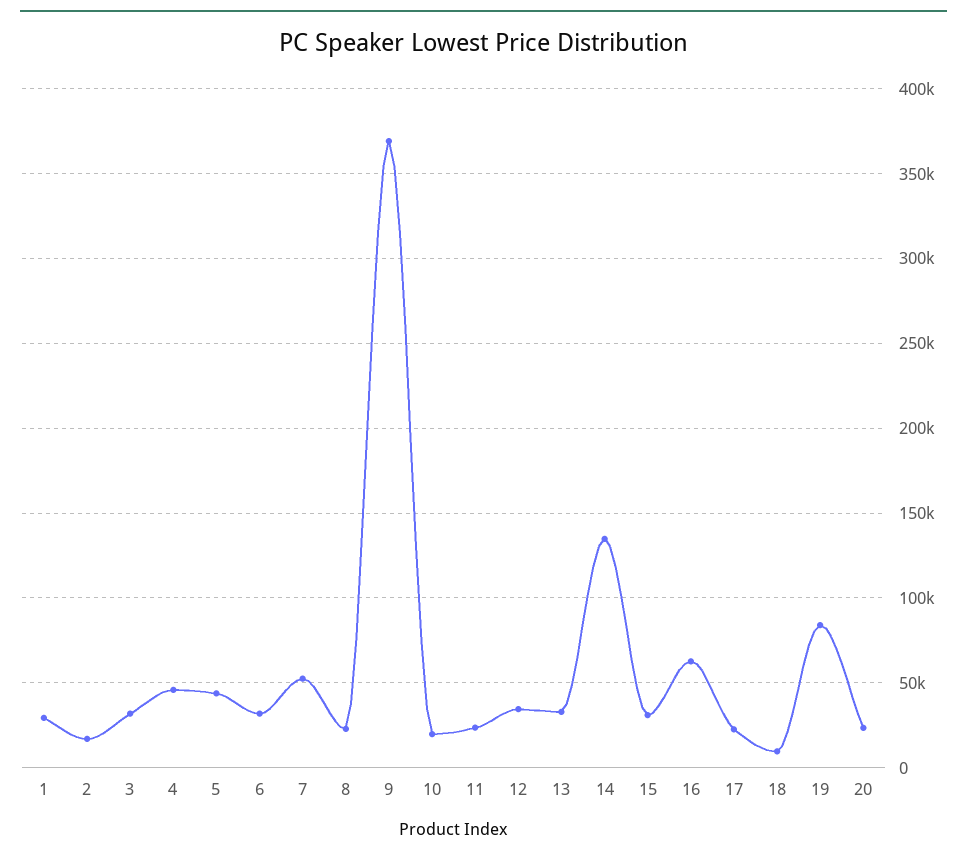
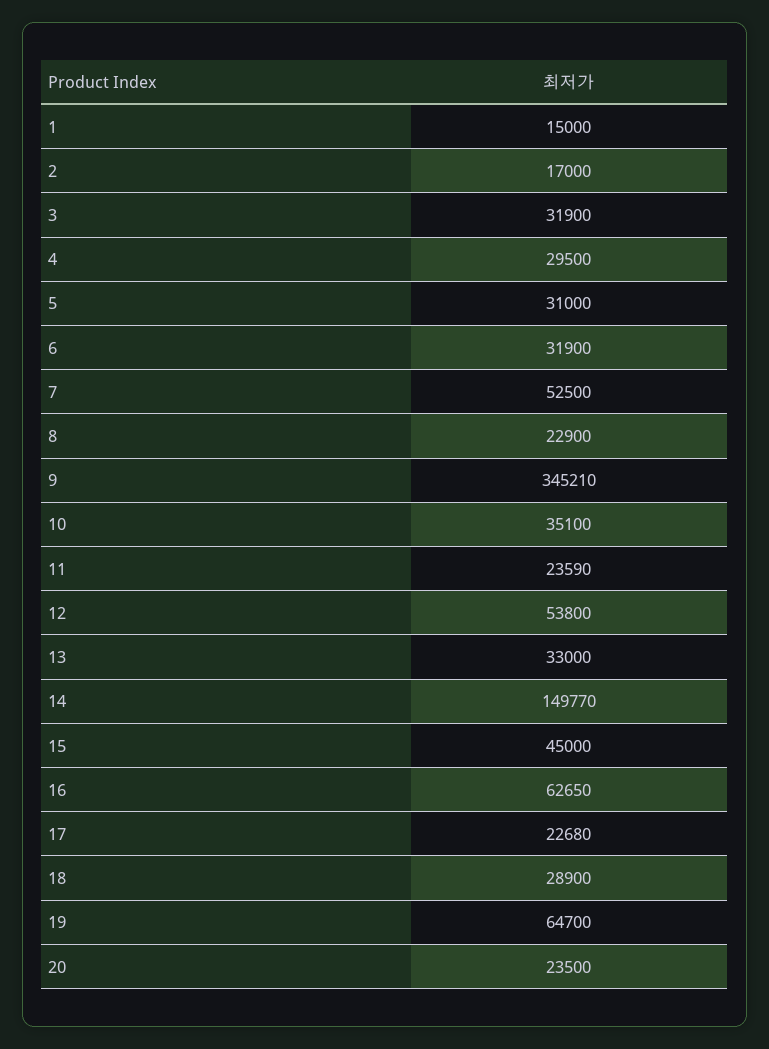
  {
-   "1": 30000,
+   "1": 15000,
    "2": 17000,
    "3": 31900,
-   "4": 45000,
+   "4": 29500,
-   "5": 45000,
+   "5": 31000,
    "6": 31900,
    "7": 52500,
    "8": 22900,
-   "9": 370000,
+   "9": 345210,
-   "10": 20000,
+   "10": 35100,
    "11": 23590,
-   "12": 35000,
+   "12": 53800,
    "13": 33000,
-   "14": 135000,
+   "14": 149770,
-   "15": 30000,
+   "15": 45000,
    "16": 62650,
    "17": 22680,
-   "18": 10000,
+   "18": 28900,
-   "19": 85000,
+   "19": 64700,
    "20": 23500
  }

